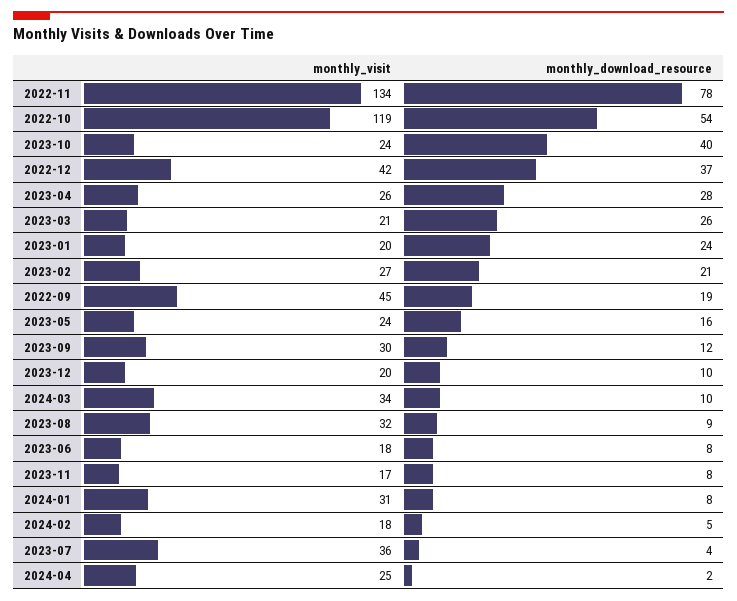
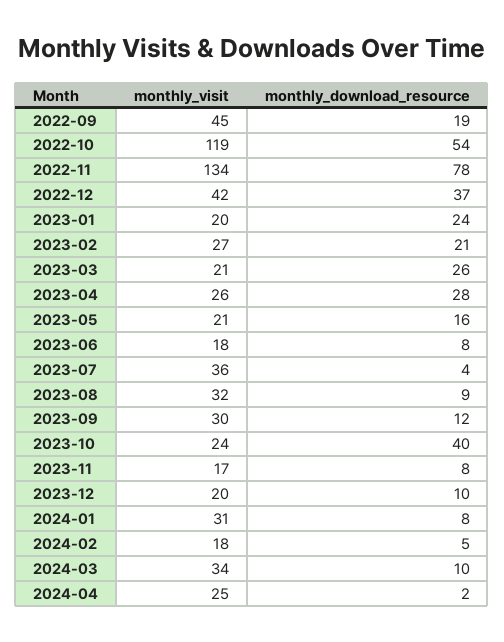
  {
    "monthly_visit": {
      "2022-11": 134,
      "2022-10": 119,
      "2023-10": 24,
      "2022-12": 42,
      "2023-04": 26,
      "2023-03": 21,
      "2023-01": 20,
      "2023-02": 27,
      "2022-09": 45,
-     "2023-05": 24,
+     "2023-05": 21,
      "2023-09": 30,
      "2023-12": 20,
      "2024-03": 34,
      "2023-08": 32,
      "2023-06": 18,
      "2023-11": 17,
      "2024-01": 31,
      "2024-02": 18,
      "2023-07": 36,
      "2024-04": 25
    },
    "monthly_download_resource": {
      "2022-11": 78,
      "2022-10": 54,
      "2023-10": 40,
      "2022-12": 37,
      "2023-04": 28,
      "2023-03": 26,
      "2023-01": 24,
      "2023-02": 21,
      "2022-09": 19,
      "2023-05": 16,
      "2023-09": 12,
      "2023-12": 10,
      "2024-03": 10,
      "2023-08": 9,
      "2023-06": 8,
      "2023-11": 8,
      "2024-01": 8,
      "2024-02": 5,
      "2023-07": 4,
      "2024-04": 2
    }
  }

